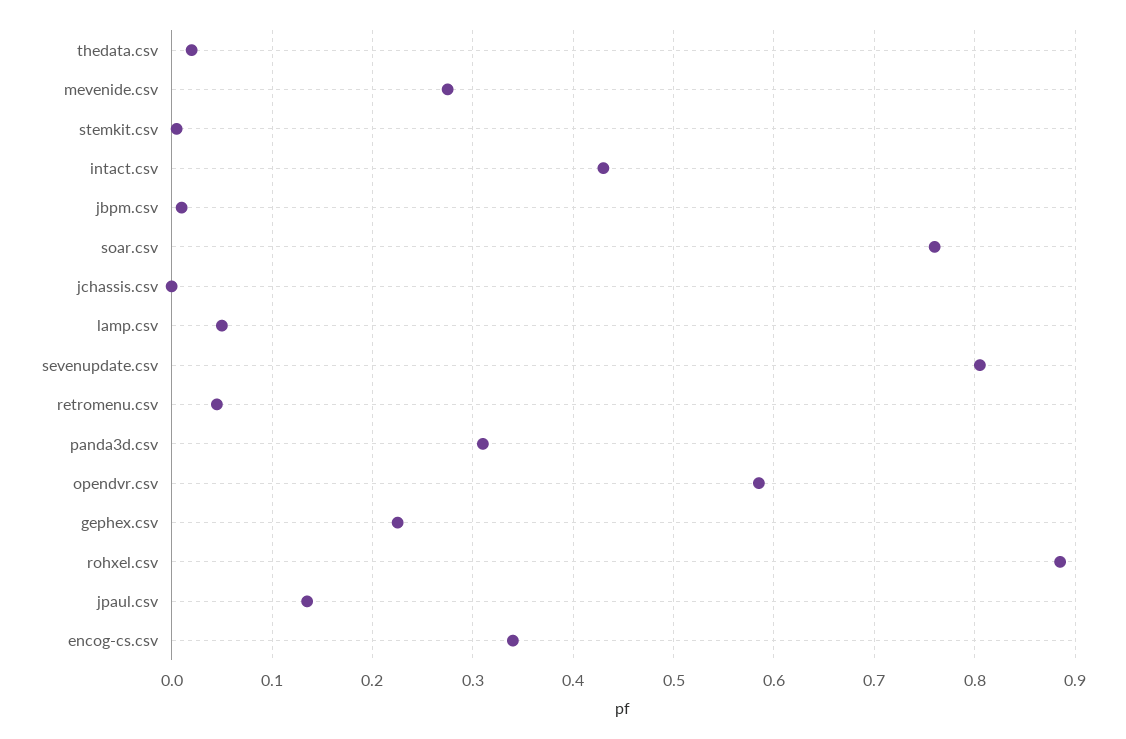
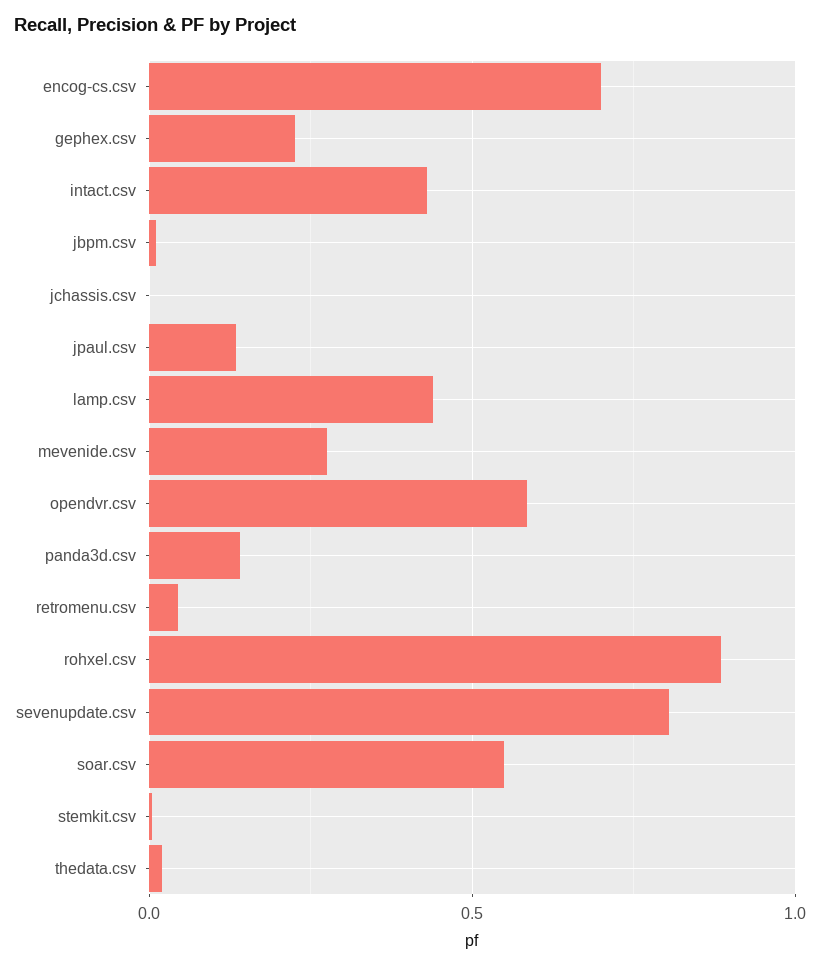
  {
    "thedata.csv": 0.02,
    "mevenide.csv": 0.28,
    "stemkit.csv": 0.01,
    "intact.csv": 0.43,
    "jbpm.csv": 0.01,
-   "soar.csv": 0.76,
+   "soar.csv": 0.55,
    "jchassis.csv": 0,
-   "lamp.csv": 0.05,
+   "lamp.csv": 0.45,
    "sevenupdate.csv": 0.81,
    "retromenu.csv": 0.05,
-   "panda3d.csv": 0.31,
+   "panda3d.csv": 0.15,
    "opendvr.csv": 0.59,
    "gephex.csv": 0.23,
    "rohxel.csv": 0.89,
    "jpaul.csv": 0.14,
-   "encog-cs.csv": 0.34
+   "encog-cs.csv": 0.7
  }

